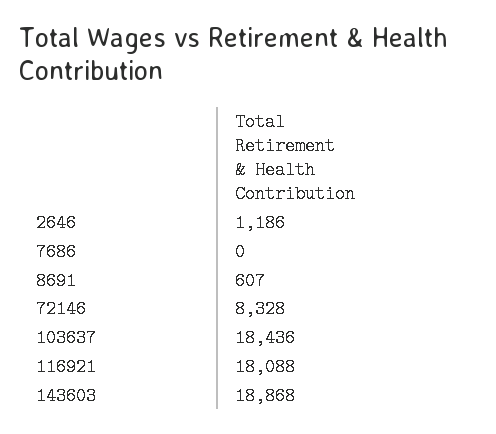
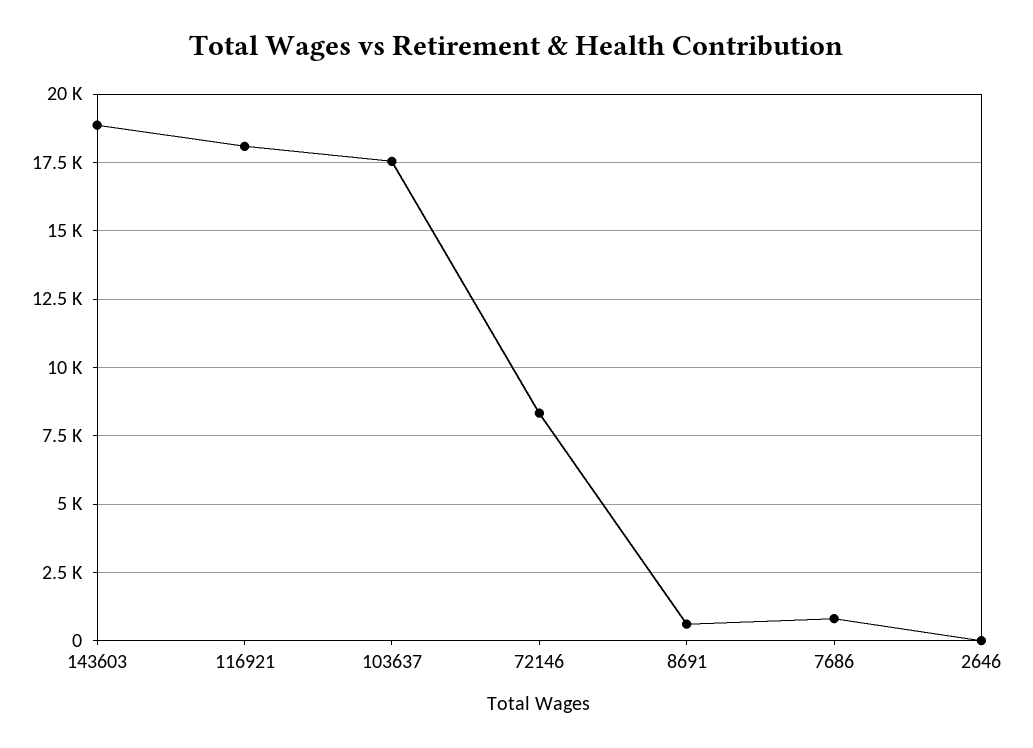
  {
-   "2646": 1186,
+   "2646": 0,
-   "7686": 0,
+   "7686": 750,
    "8691": 607,
    "72146": 8328,
-   "103637": 18436,
+   "103637": 17500,
    "116921": 18088,
    "143603": 18868
  }

